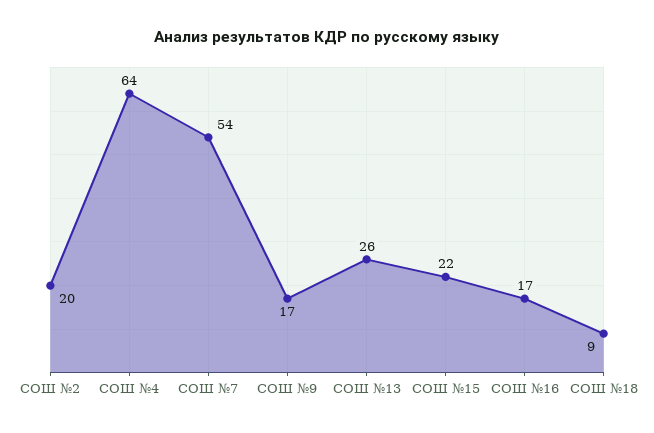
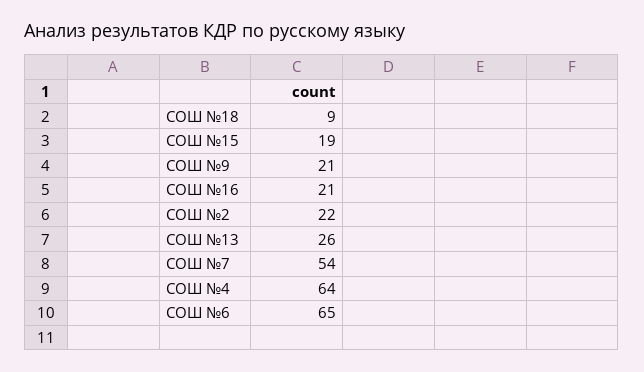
  {
-   "СОШ №2": 20,
+   "СОШ №2": 22,
    "СОШ №4": 64,
    "СОШ №7": 54,
-   "СОШ №9": 17,
+   "СОШ №9": 21,
    "СОШ №13": 26,
-   "СОШ №15": 22,
+   "СОШ №15": 19,
-   "СОШ №16": 17,
+   "СОШ №16": 21,
-   "СОШ №18": 9
+   "СОШ №18": 9,
+   "СОШ №6": 65
  }

